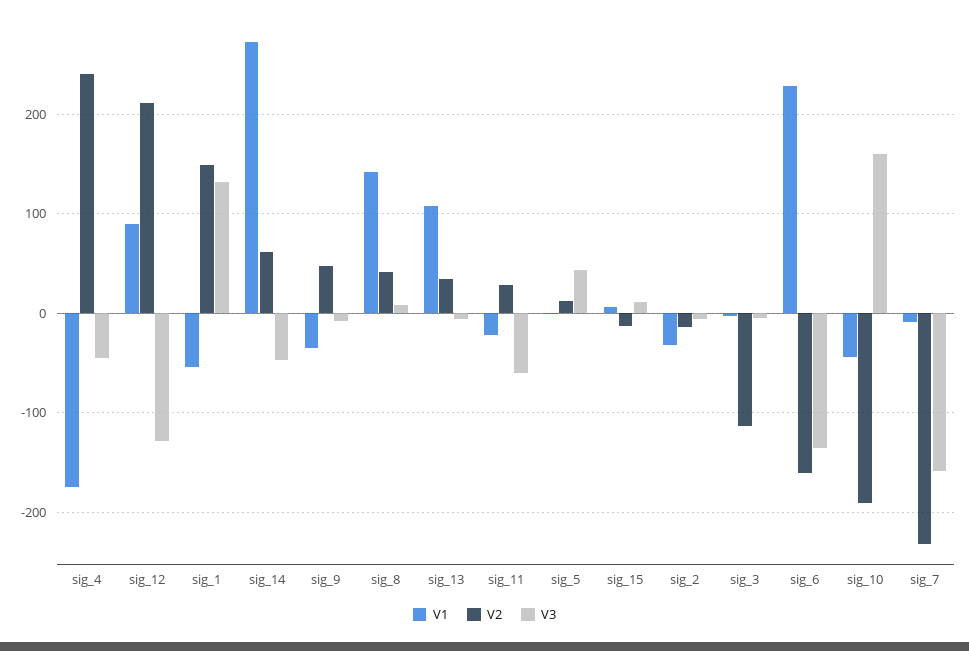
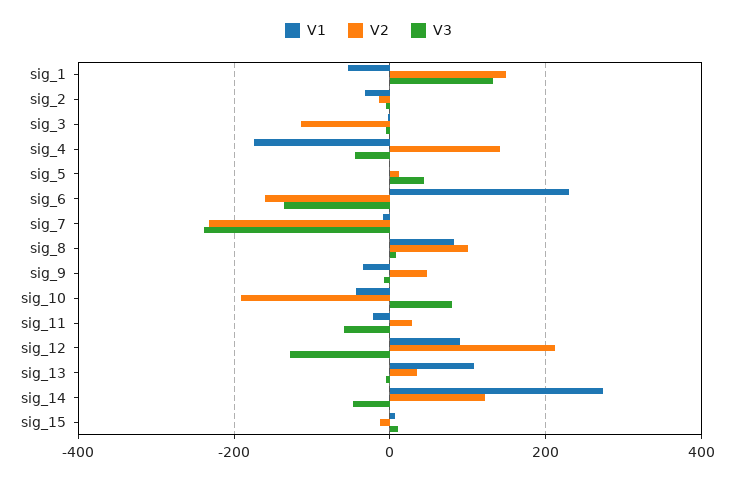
  {
    "V1": {
      "sig_4": -180,
      "sig_12": 90,
      "sig_1": -50,
      "sig_14": 270,
      "sig_9": -30,
-     "sig_8": 140,
+     "sig_8": 80,
      "sig_13": 110,
      "sig_11": -20,
      "sig_5": 0,
      "sig_15": 10,
      "sig_2": -30,
      "sig_3": 0,
      "sig_6": 230,
      "sig_10": -40,
      "sig_7": -10
    },
    "V2": {
-     "sig_4": 240,
+     "sig_4": 140,
      "sig_12": 210,
      "sig_1": 150,
-     "sig_14": 60,
+     "sig_14": 120,
      "sig_9": 50,
-     "sig_8": 40,
+     "sig_8": 100,
      "sig_13": 30,
      "sig_11": 30,
      "sig_5": 10,
      "sig_15": -10,
      "sig_2": -10,
      "sig_3": -110,
      "sig_6": -160,
      "sig_10": -190,
      "sig_7": -230
    },
    "V3": {
      "sig_4": -50,
      "sig_12": -130,
      "sig_1": 130,
      "sig_14": -50,
      "sig_9": -10,
      "sig_8": 10,
      "sig_13": -10,
      "sig_11": -60,
      "sig_5": 40,
      "sig_15": 10,
      "sig_2": -10,
      "sig_3": 0,
      "sig_6": -140,
-     "sig_10": 160,
+     "sig_10": 80,
-     "sig_7": -160
+     "sig_7": -240
    }
  }

